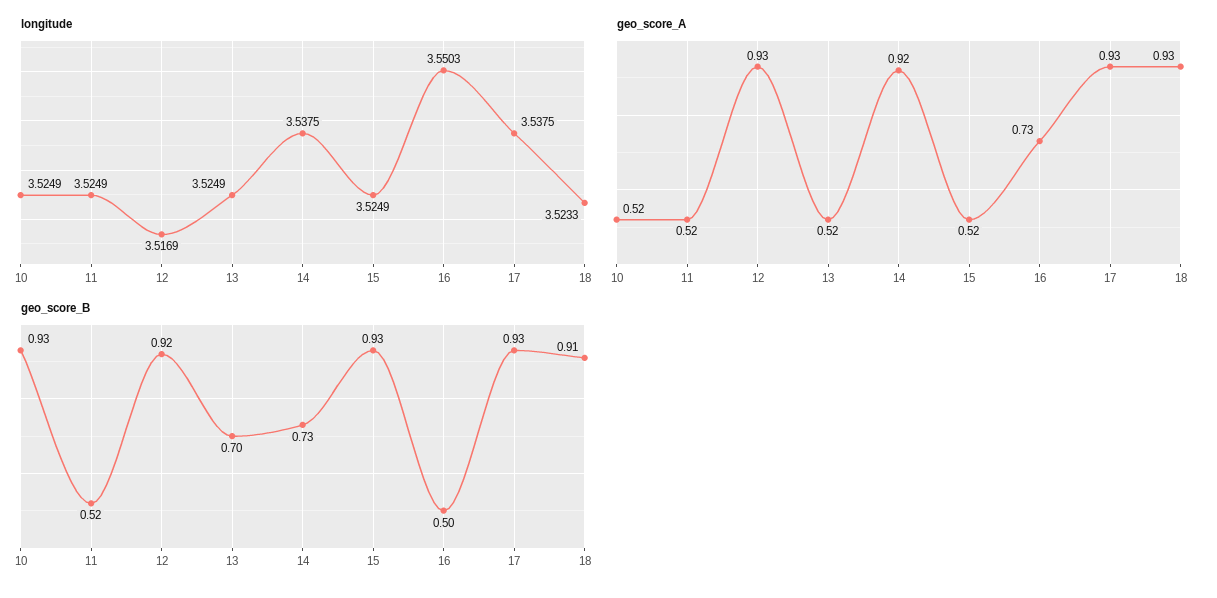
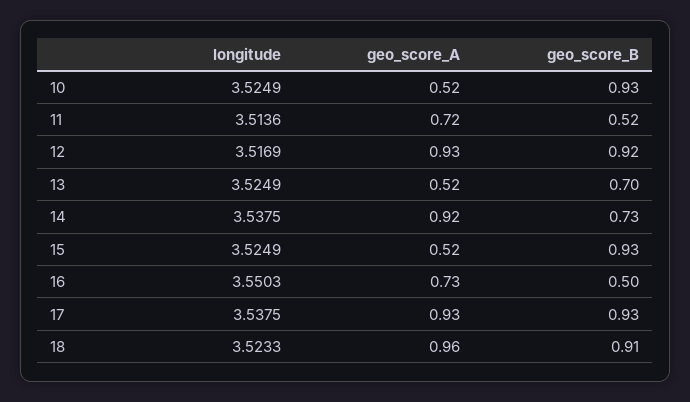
  {
    "longitude": {
      "10": 3.5249,
-     "11": 3.5249,
+     "11": 3.5136,
      "12": 3.5169,
      "13": 3.5249,
      "14": 3.5375,
      "15": 3.5249,
      "16": 3.5503,
      "17": 3.5375,
      "18": 3.5233
    },
    "geo_score_A": {
      "10": 0.52,
-     "11": 0.52,
+     "11": 0.72,
      "12": 0.93,
      "13": 0.52,
      "14": 0.92,
      "15": 0.52,
      "16": 0.73,
      "17": 0.93,
-     "18": 0.93
+     "18": 0.96
    },
    "geo_score_B": {
      "10": 0.93,
      "11": 0.52,
      "12": 0.92,
      "13": 0.7,
      "14": 0.73,
      "15": 0.93,
      "16": 0.5,
      "17": 0.93,
      "18": 0.91
    }
  }

